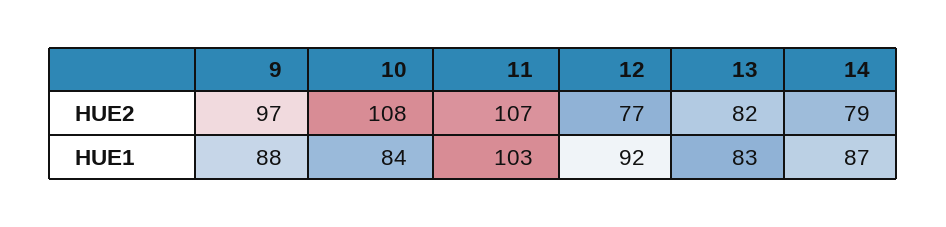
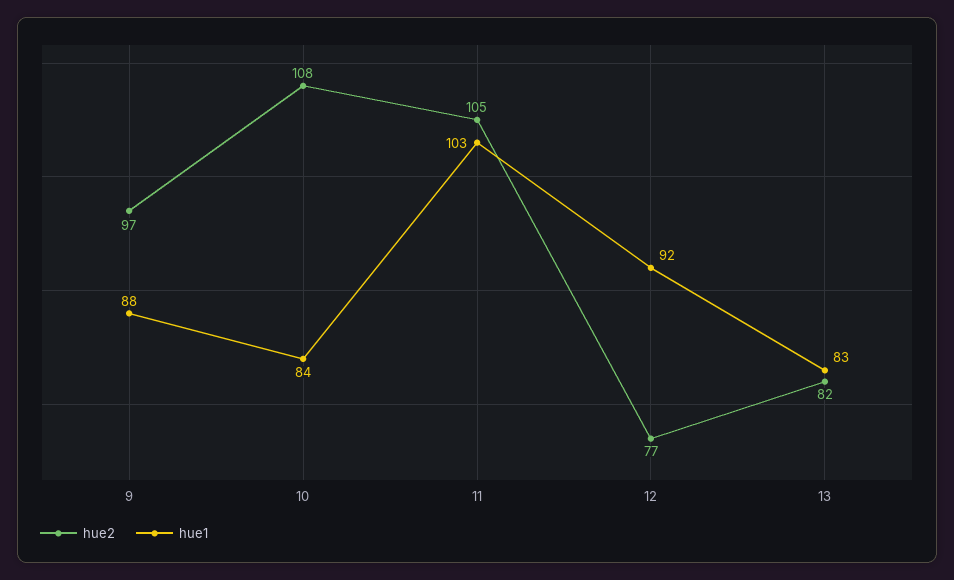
  {
    "HUE2": {
      "9": 97,
      "10": 108,
-     "11": 107,
+     "11": 105,
      "12": 77,
-     "13": 82,
+     "13": 82
-     "14": 79
    },
    "HUE1": {
      "9": 88,
      "10": 84,
      "11": 103,
      "12": 92,
-     "13": 83,
+     "13": 83
-     "14": 87
    }
  }

